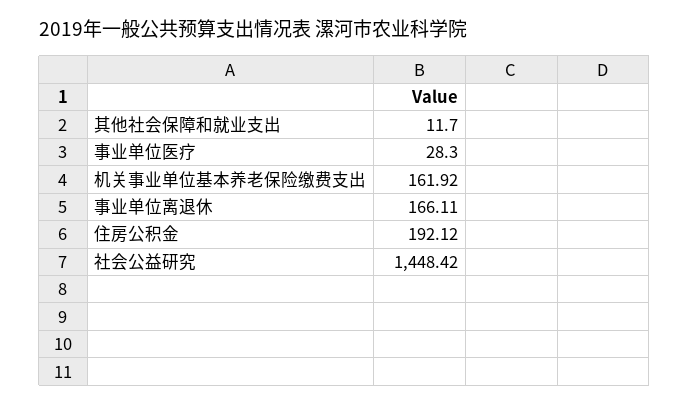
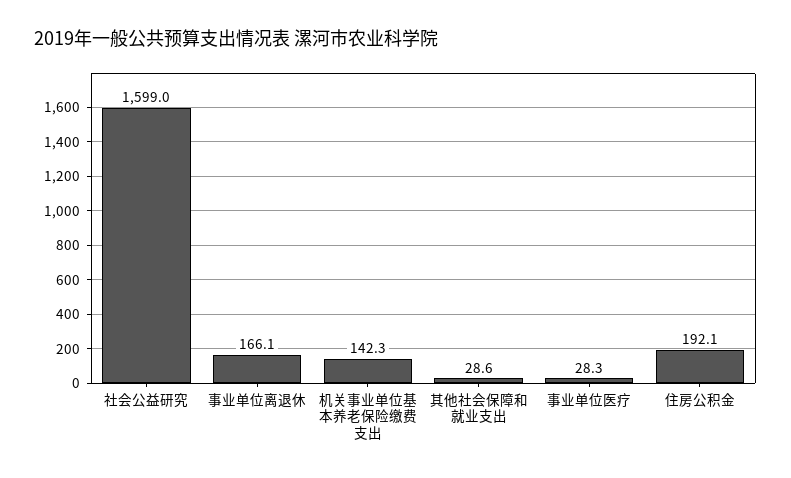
  {
-   "其他社会保障和就业支出": 11.7,
+   "其他社会保障和就业支出": 28.6,
    "事业单位医疗": 28.3,
-   "机关事业单位基本养老保险缴费支出": 161.92,
+   "机关事业单位基本养老保险缴费支出": 142.3,
    "事业单位离退休": 166.11,
    "住房公积金": 192.12,
-   "社会公益研究": 1448.42
+   "社会公益研究": 1599
  }

